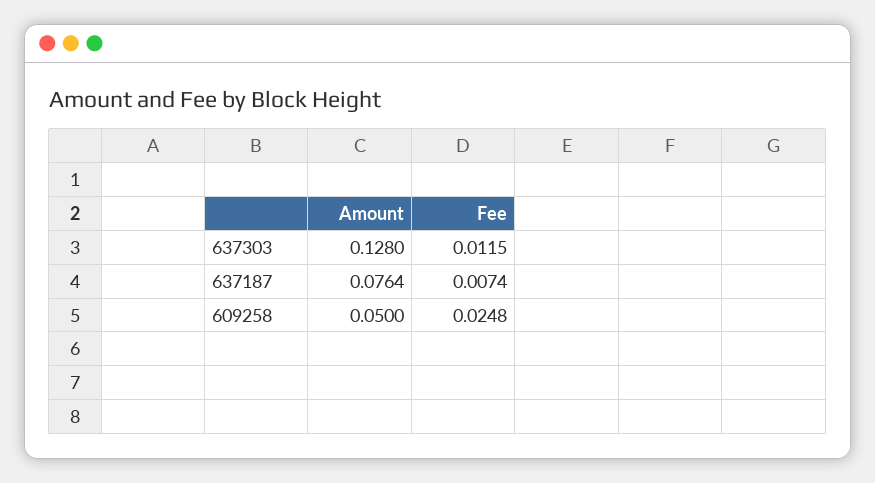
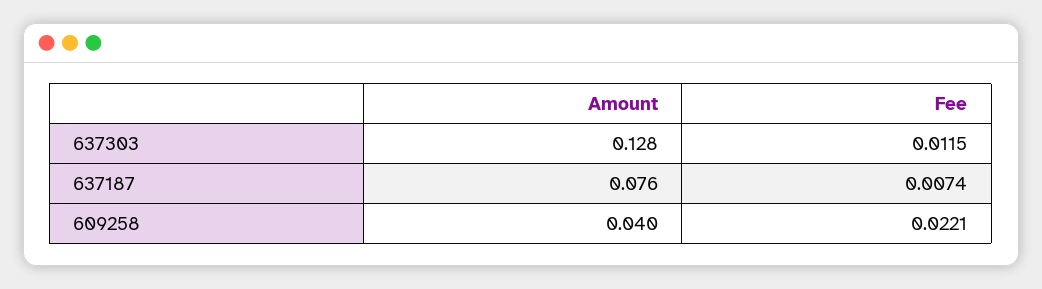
  {
    "Amount": {
      "637303": 0.128,
      "637187": 0.0764,
-     "609258": 0.05
+     "609258": 0.04
    },
    "Fee": {
      "637303": 0.0115,
      "637187": 0.0074,
-     "609258": 0.0248
+     "609258": 0.0221
    }
  }

